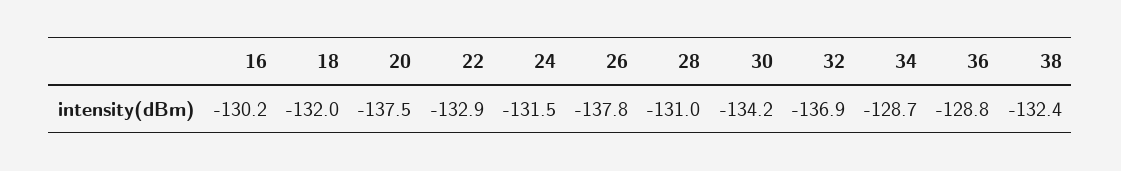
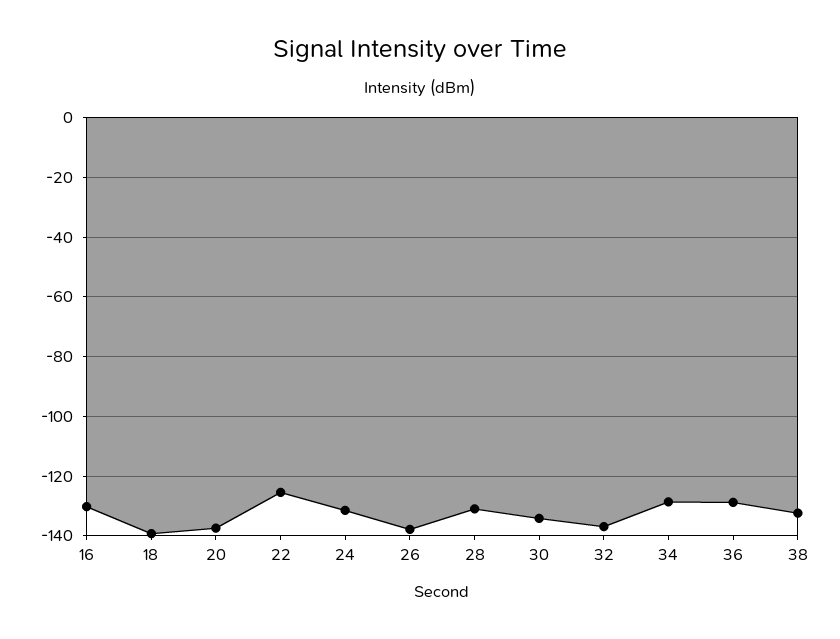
  {
    "16": -130.2,
-   "18": -132,
+   "18": -140,
    "20": -137.5,
-   "22": -132.9,
+   "22": -125,
    "24": -131.5,
    "26": -137.8,
    "28": -131,
    "30": -134.2,
    "32": -136.9,
    "34": -128.7,
    "36": -128.8,
    "38": -132.4
  }

